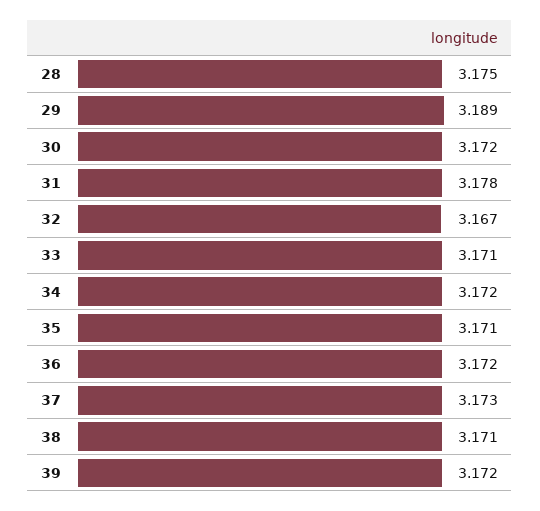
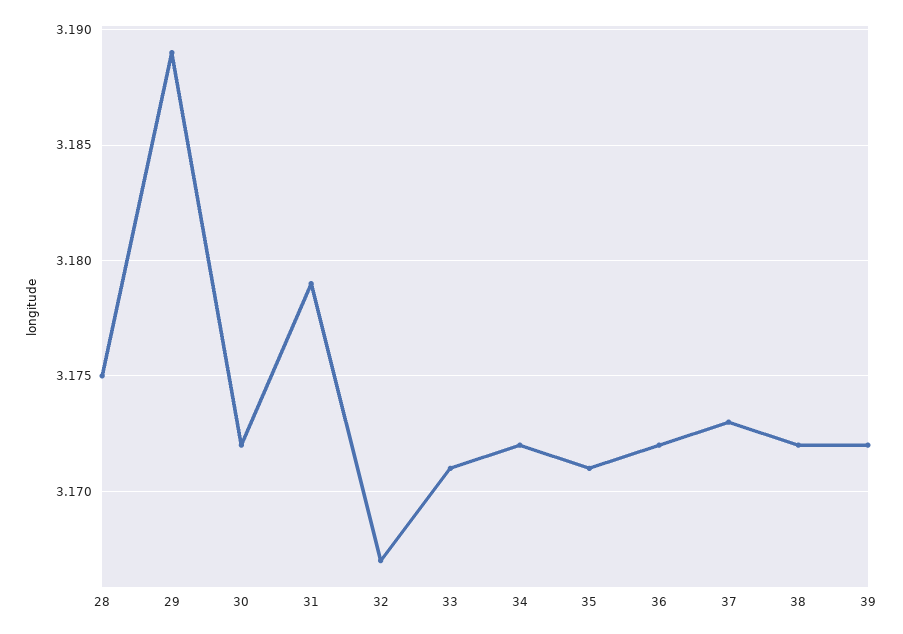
  {
    "28": 3.175,
    "29": 3.189,
    "30": 3.172,
-   "31": 3.178,
+   "31": 3.179,
    "32": 3.167,
    "33": 3.171,
    "34": 3.172,
    "35": 3.171,
    "36": 3.172,
    "37": 3.173,
-   "38": 3.171,
+   "38": 3.172,
    "39": 3.172
  }

